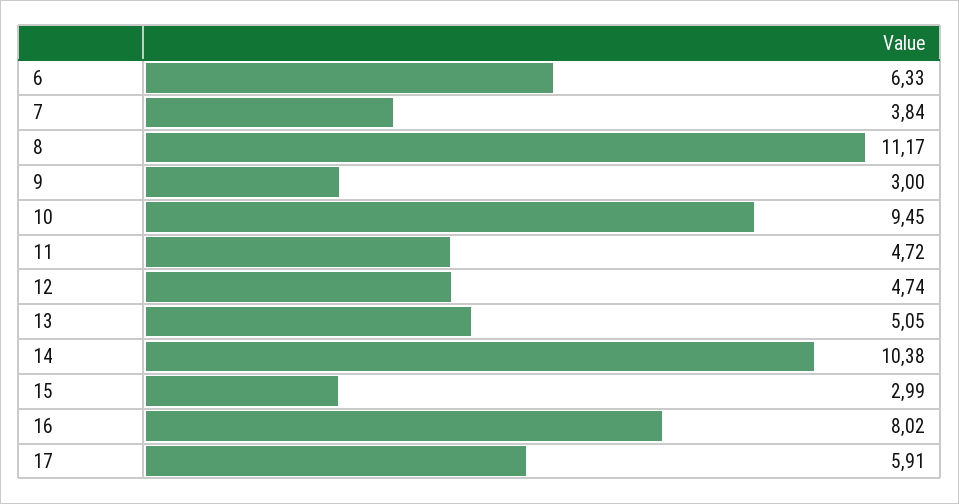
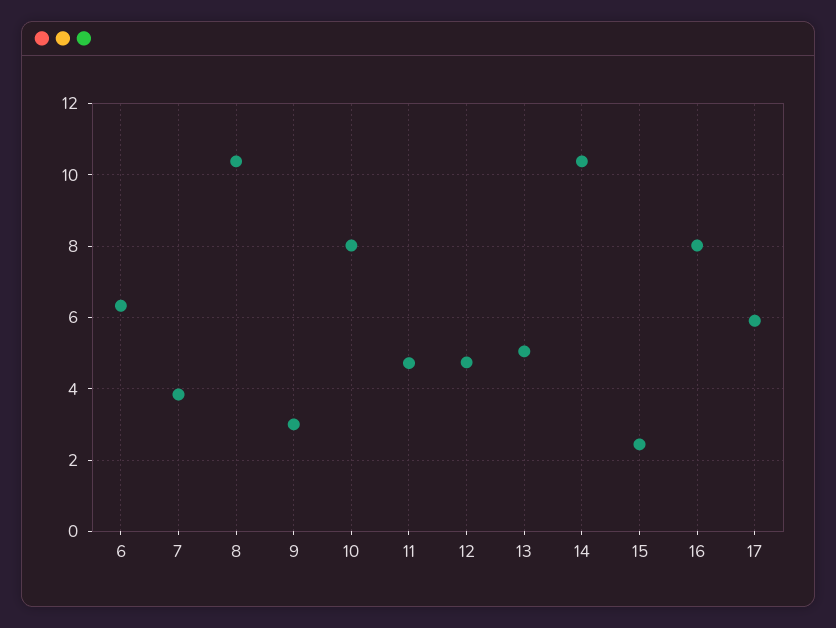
  {
    "6": 6.33,
    "7": 3.84,
-   "8": 11.17,
+   "8": 10.4,
    "9": 3,
-   "10": 9.45,
+   "10": 8,
    "11": 4.72,
    "12": 4.74,
    "13": 5.05,
    "14": 10.38,
-   "15": 2.99,
+   "15": 2.4,
    "16": 8.02,
    "17": 5.91
  }

